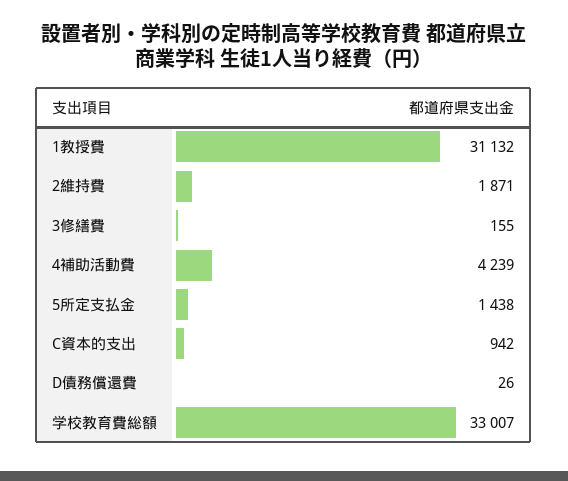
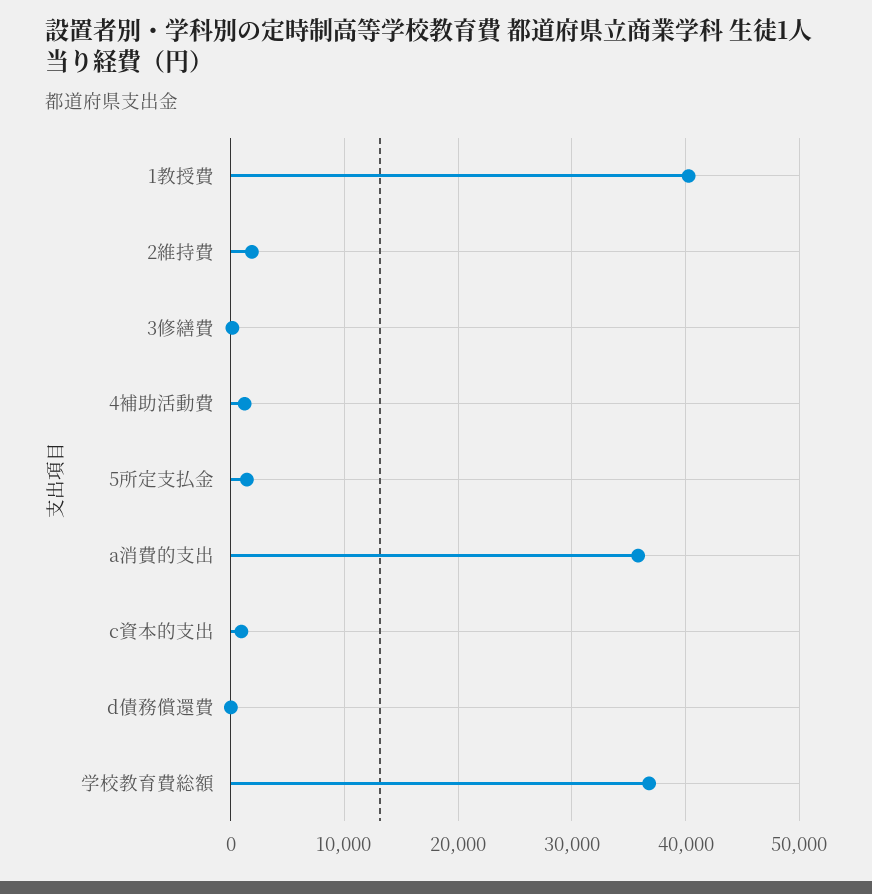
  {
-   "1教授費": 31132,
+   "1教授費": 40000,
    "2維持費": 1871,
    "3修繕費": 155,
-   "4補助活動費": 4239,
+   "4補助活動費": 1000,
    "5所定支払金": 1438,
    "C資本的支出": 942,
    "D債務償還費": 26,
-   "学校教育費総額": 33007
+   "学校教育費総額": 37000,
+   "a消費的支出": 36000
  }

